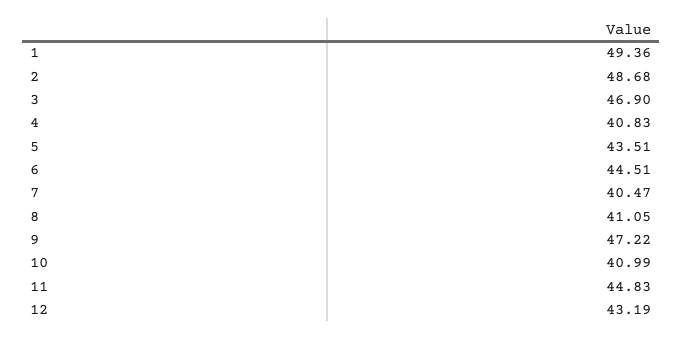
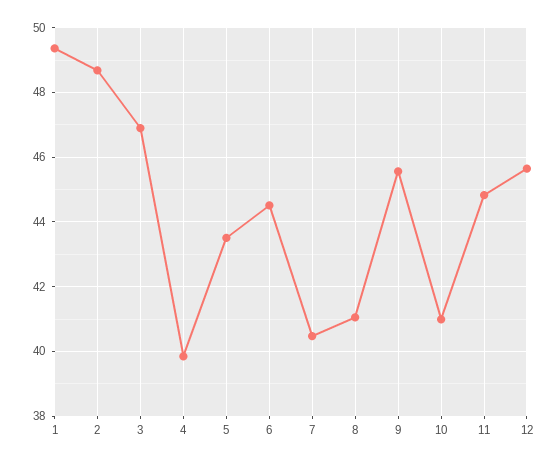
  {
    "1": 49.36,
    "2": 48.68,
    "3": 46.9,
-   "4": 40.83,
+   "4": 39.8,
    "5": 43.51,
    "6": 44.51,
    "7": 40.47,
    "8": 41.05,
-   "9": 47.22,
+   "9": 45.6,
    "10": 40.99,
    "11": 44.83,
-   "12": 43.19
+   "12": 45.6
  }

